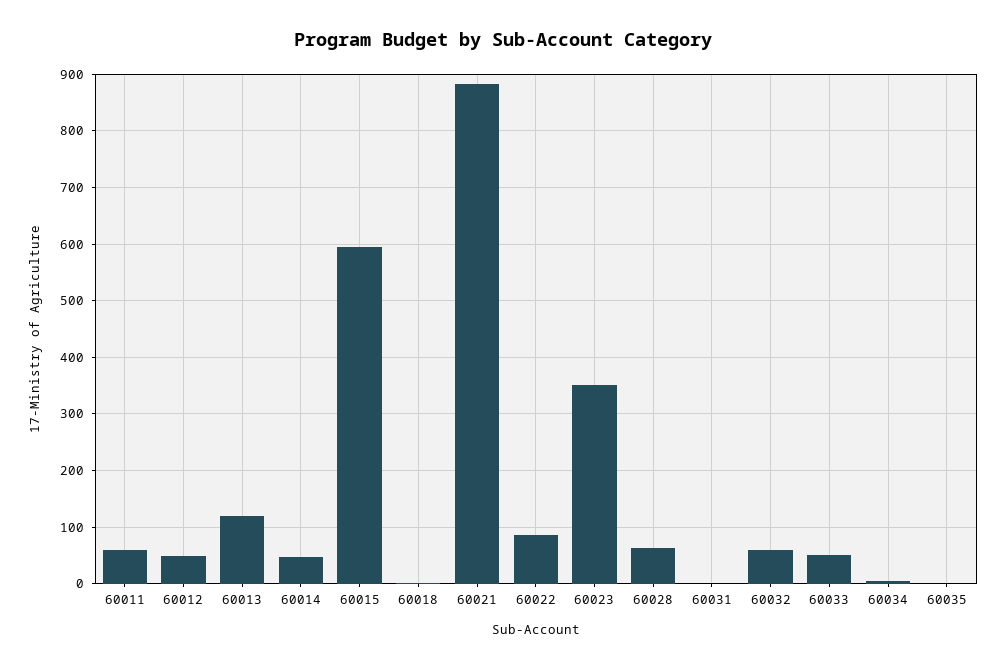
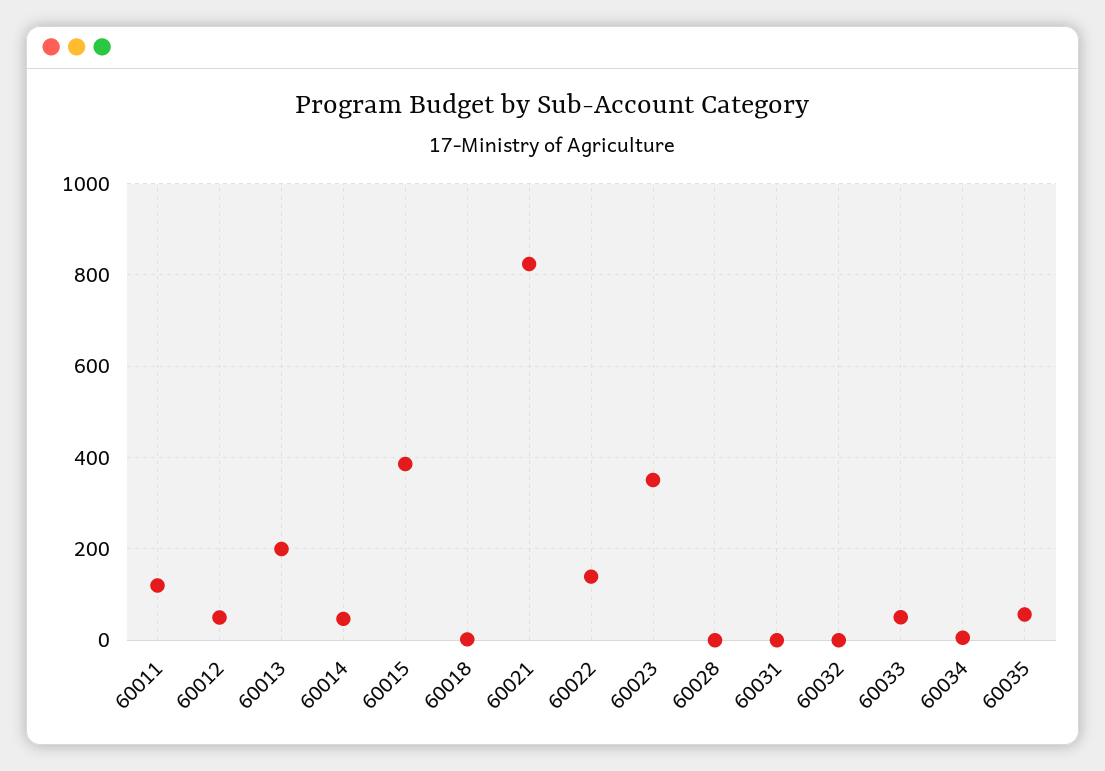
  {
-   "60011": 60,
+   "60011": 120,
    "60012": 40,
-   "60013": 120,
+   "60013": 200,
    "60014": 40,
-   "60015": 600,
+   "60015": 380,
    "60018": 0,
-   "60021": 880,
+   "60021": 820,
-   "60022": 80,
+   "60022": 140,
    "60023": 360,
-   "60028": 60,
+   "60028": 0,
    "60031": 0,
-   "60032": 60,
+   "60032": 0,
    "60033": 60,
    "60034": 0,
-   "60035": 0
+   "60035": 60
  }

